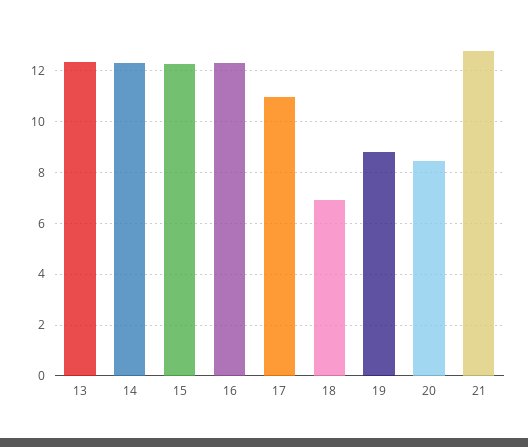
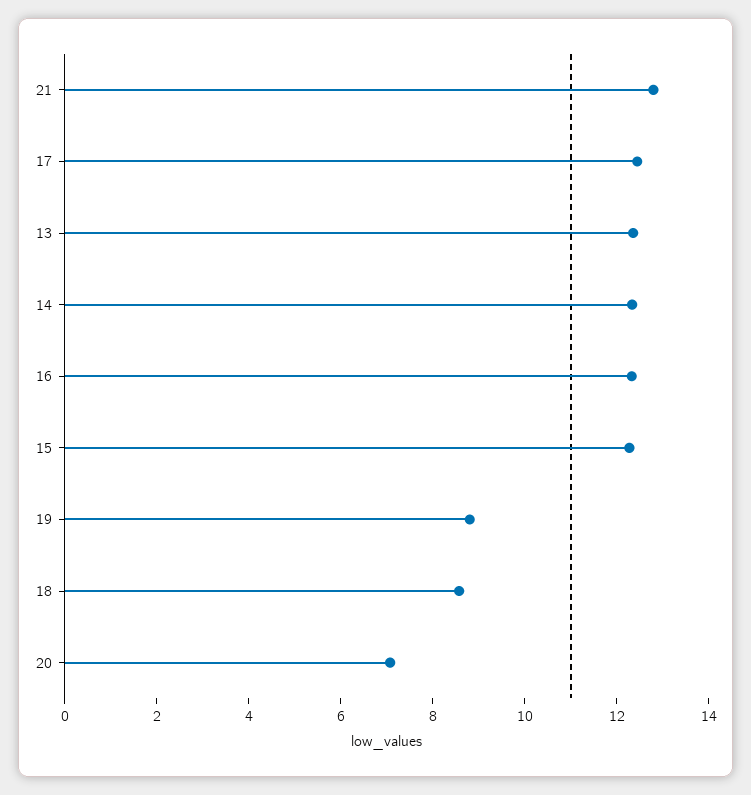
  {
    "13": 12.25,
    "14": 12.25,
    "15": 12.25,
    "16": 12.25,
-   "17": 11,
+   "17": 12.5,
-   "18": 7,
+   "18": 8.5,
    "19": 8.75,
-   "20": 8.5,
+   "20": 7,
    "21": 12.75
  }

